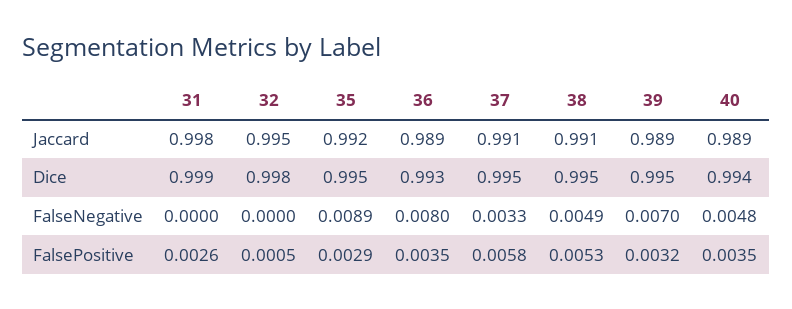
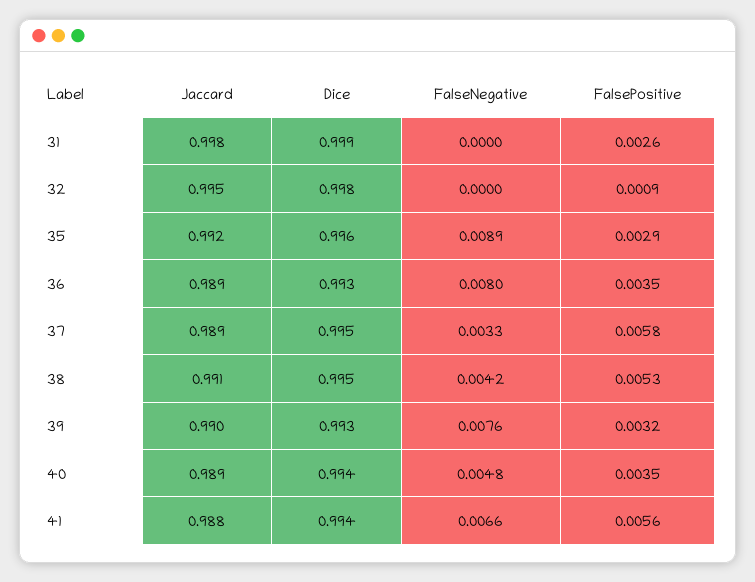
  {
    "31": {
      "Jaccard": 0.998,
      "Dice": 0.999,
      "FalseNegative": 0,
      "FalsePositive": 0.0026
    },
    "32": {
      "Jaccard": 0.995,
      "Dice": 0.998,
      "FalseNegative": 0,
-     "FalsePositive": 0.0005
+     "FalsePositive": 0.0009
    },
    "35": {
      "Jaccard": 0.992,
-     "Dice": 0.995,
+     "Dice": 0.996,
      "FalseNegative": 0.0089,
      "FalsePositive": 0.0029
    },
    "36": {
      "Jaccard": 0.989,
      "Dice": 0.993,
      "FalseNegative": 0.008,
      "FalsePositive": 0.0035
    },
    "37": {
-     "Jaccard": 0.991,
+     "Jaccard": 0.989,
      "Dice": 0.995,
      "FalseNegative": 0.0033,
      "FalsePositive": 0.0058
    },
    "38": {
      "Jaccard": 0.991,
      "Dice": 0.995,
-     "FalseNegative": 0.0049,
+     "FalseNegative": 0.0042,
      "FalsePositive": 0.0053
    },
    "39": {
-     "Jaccard": 0.989,
+     "Jaccard": 0.99,
-     "Dice": 0.995,
+     "Dice": 0.993,
-     "FalseNegative": 0.007,
+     "FalseNegative": 0.0076,
      "FalsePositive": 0.0032
    },
    "40": {
      "Jaccard": 0.989,
      "Dice": 0.994,
      "FalseNegative": 0.0048,
      "FalsePositive": 0.0035
-   }
+   },
+   "41": {
+     "Jaccard": 0.988,
+     "Dice": 0.994,
+     "FalseNegative": 0.0066,
+     "FalsePositive": 0.0056
+   }
  }

